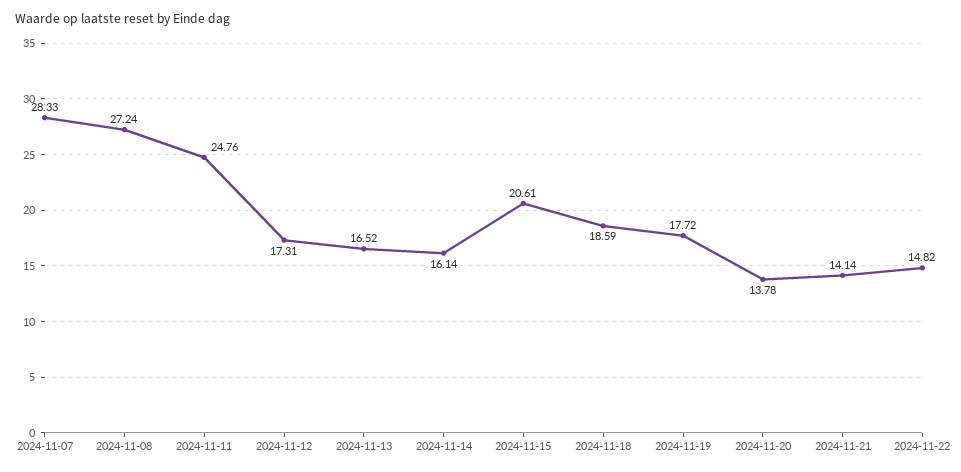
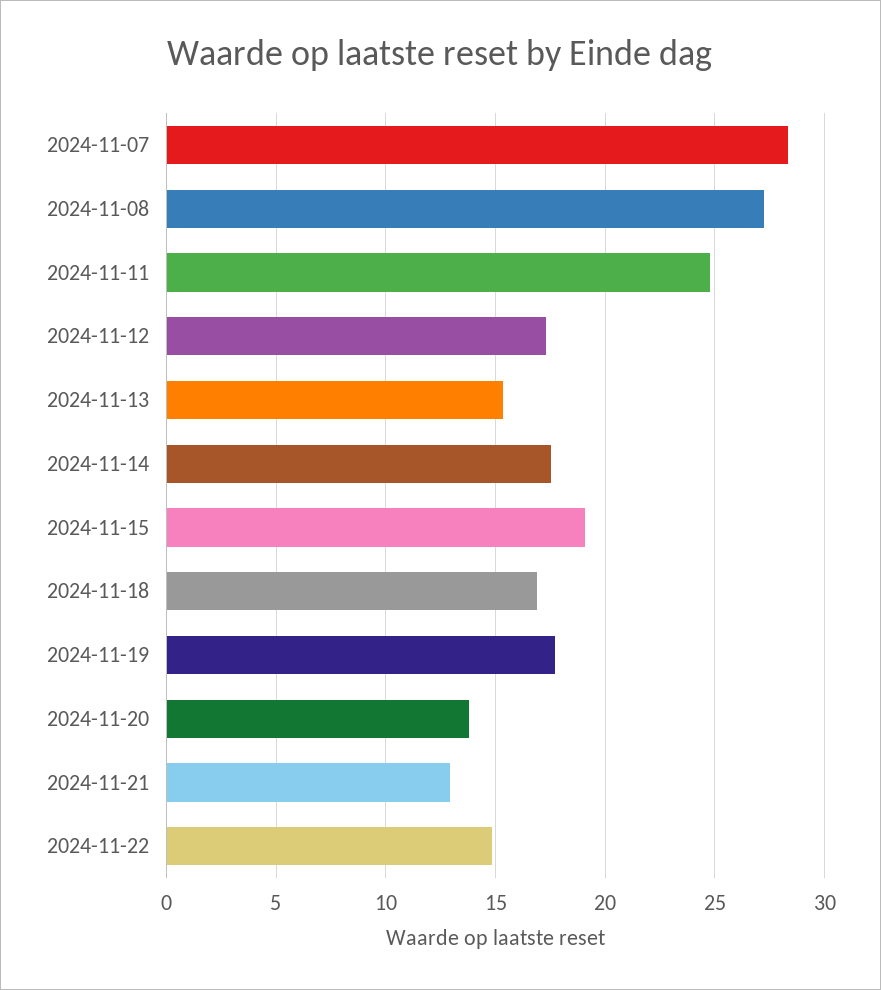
  {
    "2024-11-07": 28.33,
    "2024-11-08": 27.24,
    "2024-11-11": 24.76,
    "2024-11-12": 17.31,
-   "2024-11-13": 16.52,
+   "2024-11-13": 15.5,
-   "2024-11-14": 16.14,
+   "2024-11-14": 17.5,
-   "2024-11-15": 20.61,
+   "2024-11-15": 19,
-   "2024-11-18": 18.59,
+   "2024-11-18": 17,
    "2024-11-19": 17.72,
    "2024-11-20": 13.78,
-   "2024-11-21": 14.14,
+   "2024-11-21": 13,
    "2024-11-22": 14.82
  }

